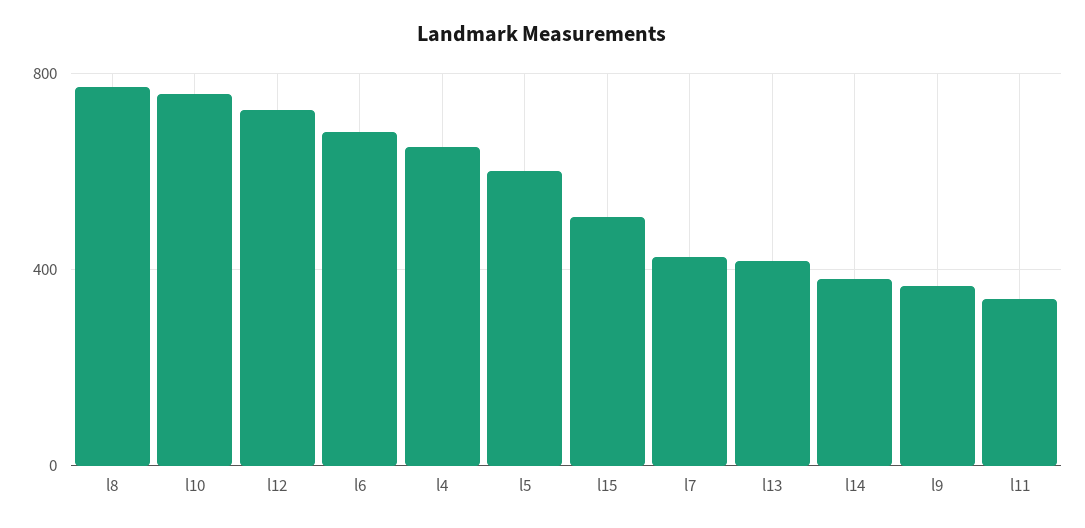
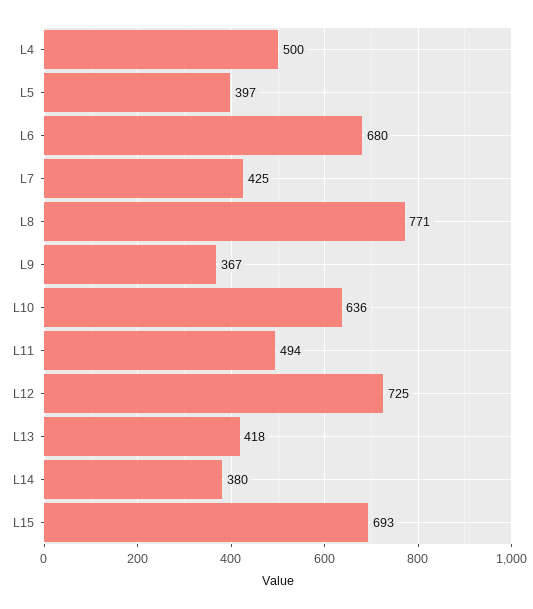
  {
    "l8": 771,
-   "l10": 750,
+   "l10": 636,
    "l12": 725,
    "l6": 680,
-   "l4": 650,
+   "l4": 500,
-   "l5": 600,
+   "l5": 397,
-   "l15": 500,
+   "l15": 693,
    "l7": 425,
    "l13": 418,
    "l14": 380,
    "l9": 367,
-   "l11": 350
+   "l11": 494
  }

